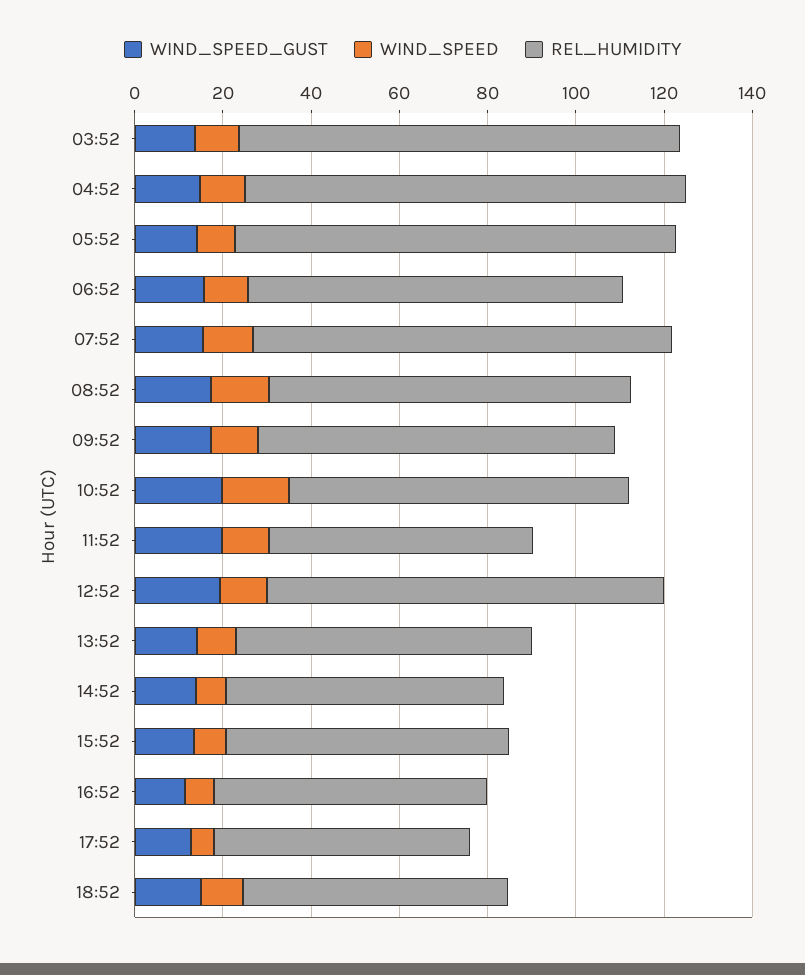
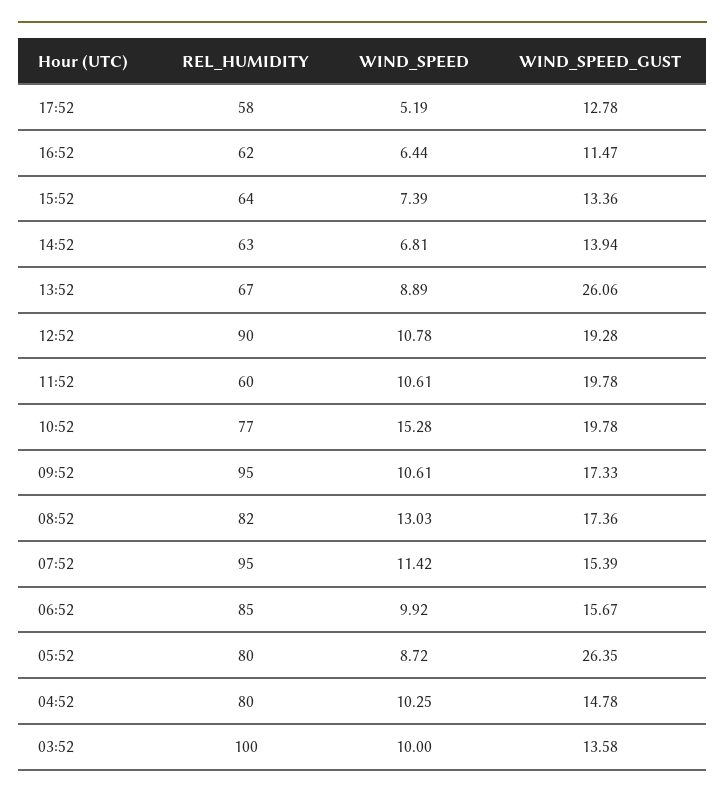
  {
    "WIND_SPEED_GUST": {
      "03:52": 13.58,
      "04:52": 14.78,
-     "05:52": 15,
+     "05:52": 26.35,
      "06:52": 15.67,
      "07:52": 15.39,
      "08:52": 17.36,
      "09:52": 17.33,
      "10:52": 19.78,
      "11:52": 19.78,
      "12:52": 19.28,
-     "13:52": 15,
+     "13:52": 26.06,
      "14:52": 13.94,
      "15:52": 13.36,
      "16:52": 11.47,
-     "17:52": 12.78,
+     "17:52": 12.78
-     "18:52": 15
    },
    "WIND_SPEED": {
      "03:52": 10,
      "04:52": 10.25,
      "05:52": 8.72,
      "06:52": 9.92,
      "07:52": 11.42,
      "08:52": 13.03,
      "09:52": 10.61,
      "10:52": 15.28,
      "11:52": 10.61,
      "12:52": 10.78,
      "13:52": 8.89,
      "14:52": 6.81,
      "15:52": 7.39,
      "16:52": 6.44,
-     "17:52": 5.19,
+     "17:52": 5.19
-     "18:52": 10
    },
    "REL_HUMIDITY": {
      "03:52": 100,
-     "04:52": 100,
+     "04:52": 80,
-     "05:52": 100,
+     "05:52": 80,
      "06:52": 85,
      "07:52": 95,
      "08:52": 82,
-     "09:52": 80,
+     "09:52": 95,
      "10:52": 77,
      "11:52": 60,
      "12:52": 90,
      "13:52": 67,
      "14:52": 63,
      "15:52": 64,
      "16:52": 62,
-     "17:52": 58,
+     "17:52": 58
-     "18:52": 60
    }
  }

